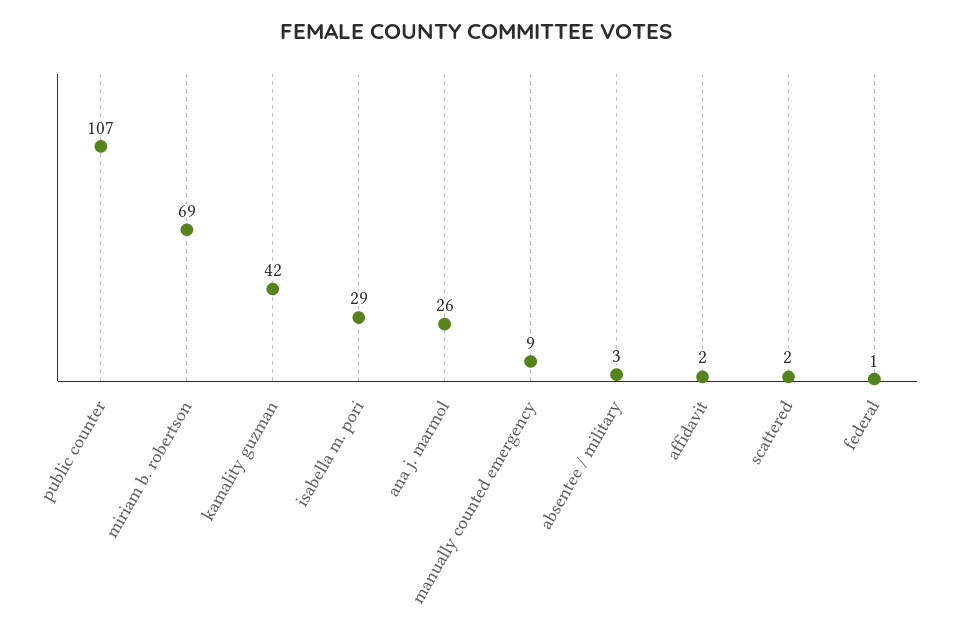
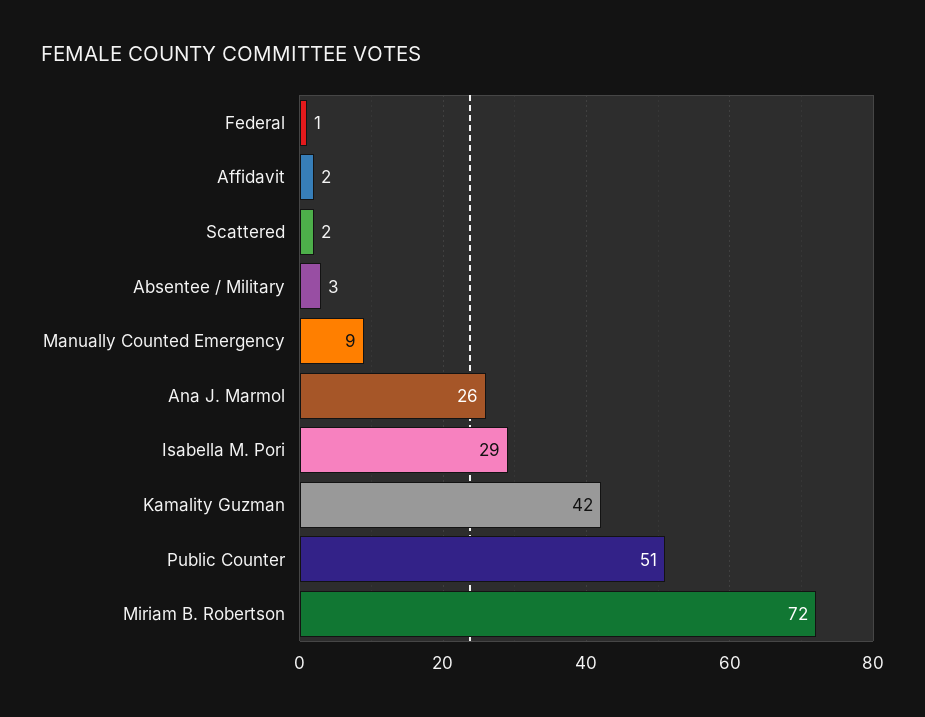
  {
-   "public counter": 107,
+   "public counter": 51,
-   "miriam b. robertson": 69,
+   "miriam b. robertson": 72,
    "kamality guzman": 42,
    "isabella m. pori": 29,
    "ana j. marmol": 26,
    "manually counted emergency": 9,
    "absentee / military": 3,
    "affidavit": 2,
    "scattered": 2,
    "federal": 1
  }

